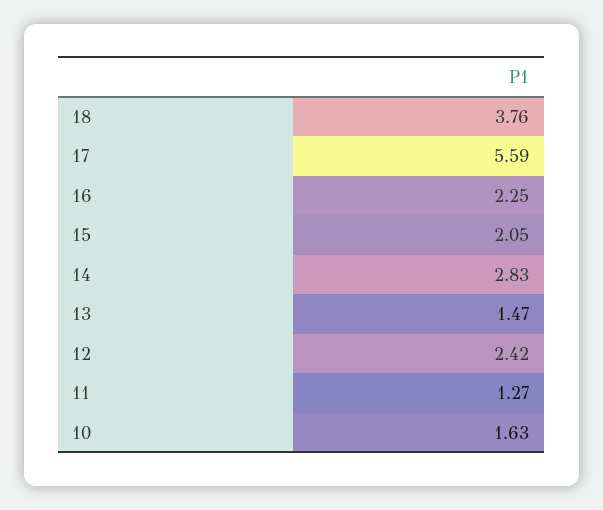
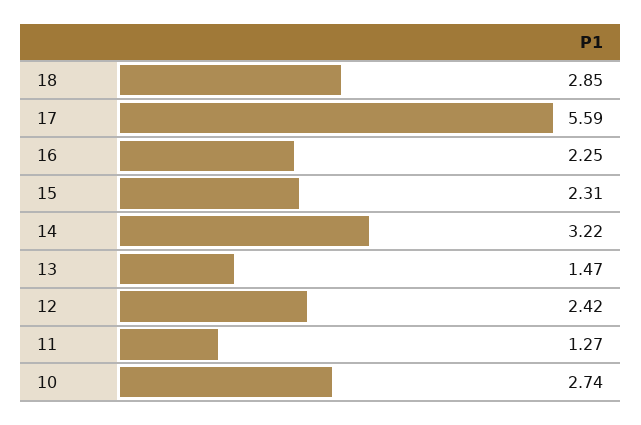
  {
-   "18": 3.76,
+   "18": 2.85,
    "17": 5.59,
    "16": 2.25,
-   "15": 2.05,
+   "15": 2.31,
-   "14": 2.83,
+   "14": 3.22,
    "13": 1.47,
    "12": 2.42,
    "11": 1.27,
-   "10": 1.63
+   "10": 2.74
  }

